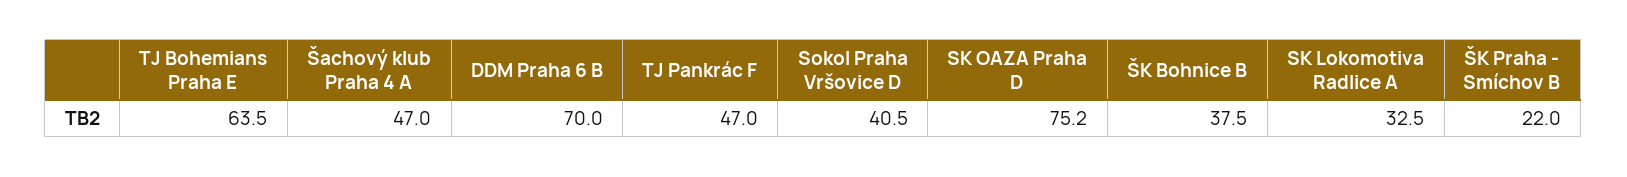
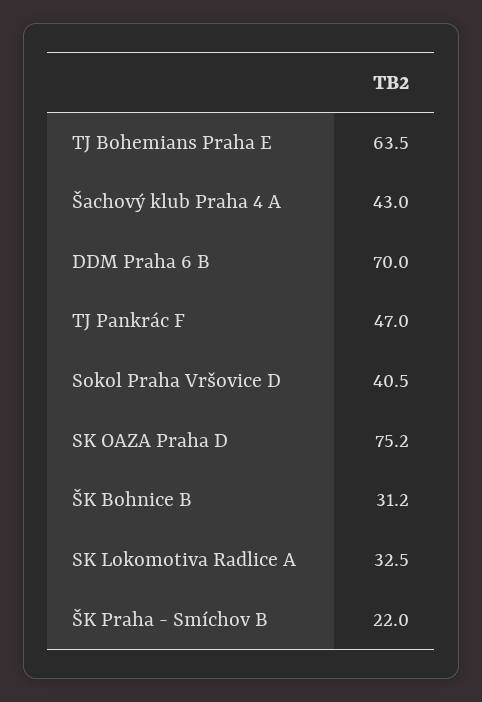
  {
    "TJ Bohemians Praha E": 63.5,
-   "Šachový klub Praha 4 A": 47,
+   "Šachový klub Praha 4 A": 43,
    "DDM Praha 6 B": 70,
    "TJ Pankrác F": 47,
    "Sokol Praha Vršovice D": 40.5,
    "SK OAZA Praha D": 75.2,
-   "ŠK Bohnice B": 37.5,
+   "ŠK Bohnice B": 31.2,
    "SK Lokomotiva Radlice A": 32.5,
    "ŠK Praha - Smíchov B": 22
  }

